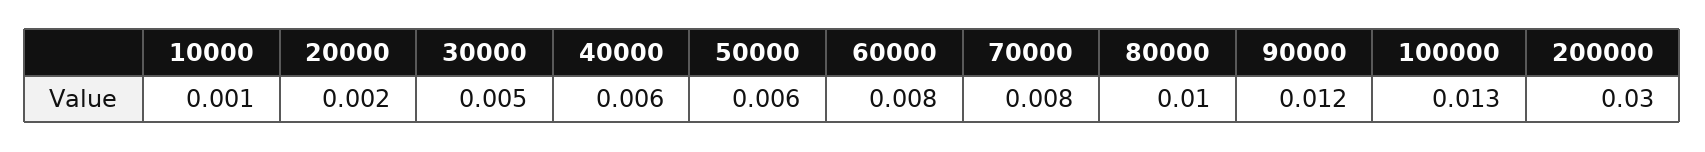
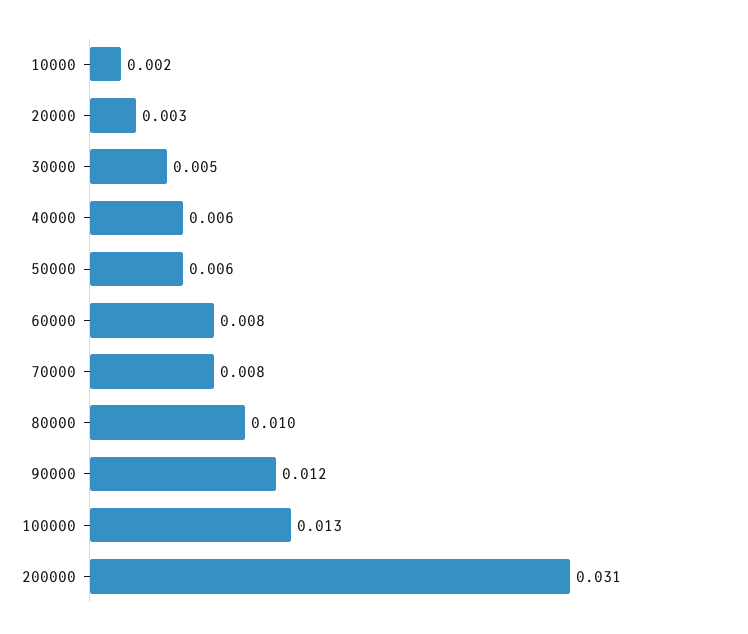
  {
-   "10000": 0.001,
+   "10000": 0.002,
-   "20000": 0.002,
+   "20000": 0.003,
    "30000": 0.005,
    "40000": 0.006,
    "50000": 0.006,
    "60000": 0.008,
    "70000": 0.008,
    "80000": 0.01,
    "90000": 0.012,
    "100000": 0.013,
-   "200000": 0.03
+   "200000": 0.031
  }

